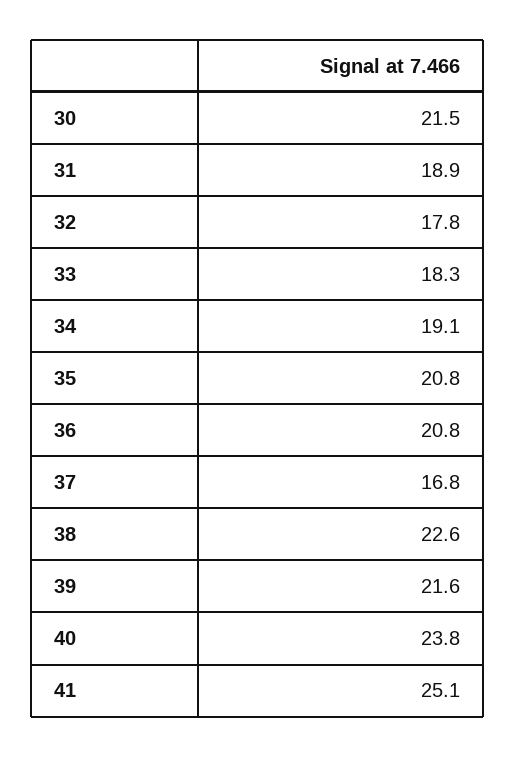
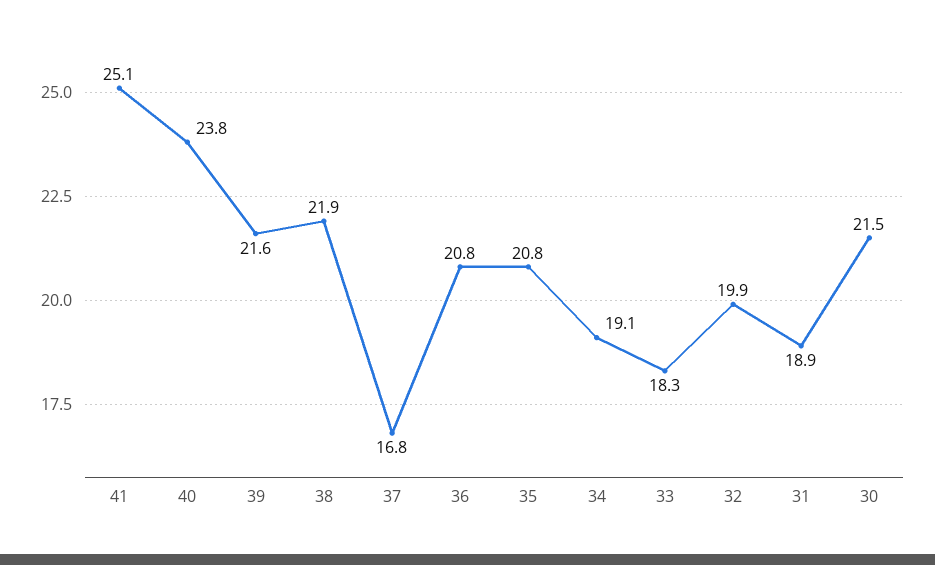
  {
    "30": 21.5,
    "31": 18.9,
-   "32": 17.8,
+   "32": 19.9,
    "33": 18.3,
    "34": 19.1,
    "35": 20.8,
    "36": 20.8,
    "37": 16.8,
-   "38": 22.6,
+   "38": 21.9,
    "39": 21.6,
    "40": 23.8,
    "41": 25.1
  }

